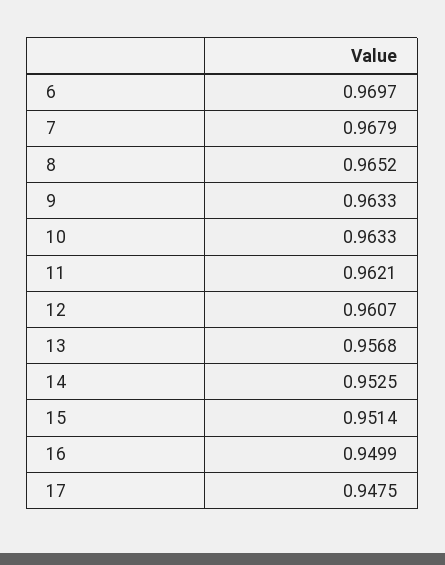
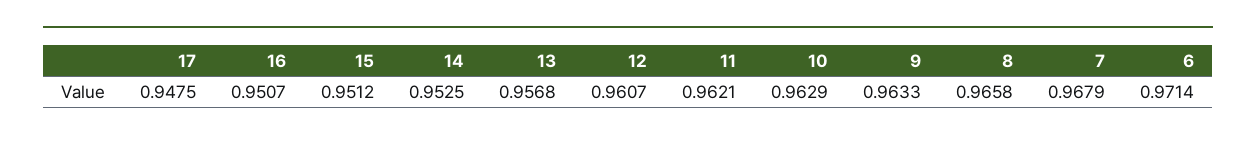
  {
-   "6": 0.9697,
+   "6": 0.9714,
    "7": 0.9679,
-   "8": 0.9652,
+   "8": 0.9658,
    "9": 0.9633,
-   "10": 0.9633,
+   "10": 0.9629,
    "11": 0.9621,
    "12": 0.9607,
    "13": 0.9568,
    "14": 0.9525,
-   "15": 0.9514,
+   "15": 0.9512,
-   "16": 0.9499,
+   "16": 0.9507,
    "17": 0.9475
  }

